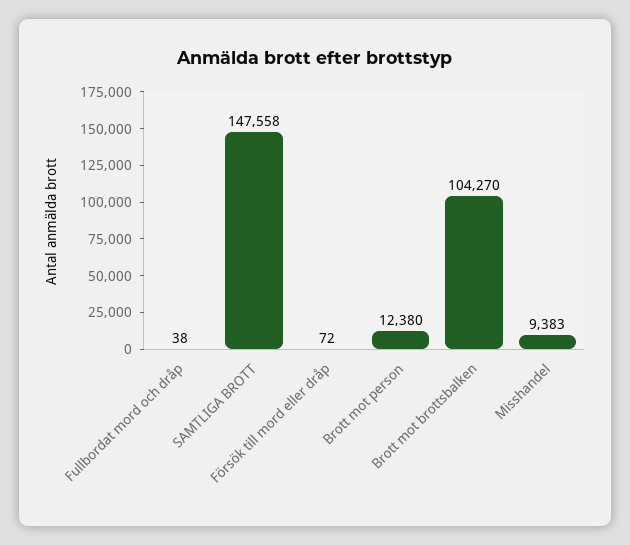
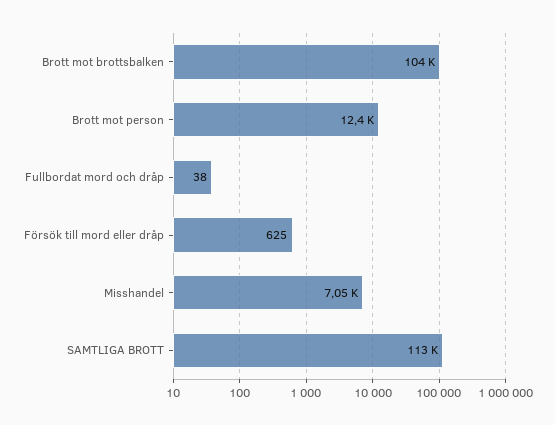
  {
    "Fullbordat mord och dråp": 38,
-   "SAMTLIGA BROTT": 147558,
+   "SAMTLIGA BROTT": 113000,
-   "Försök till mord eller dråp": 72,
+   "Försök till mord eller dråp": 625,
    "Brott mot person": 12380,
    "Brott mot brottsbalken": 104270,
-   "Misshandel": 9383
+   "Misshandel": 7050
  }

